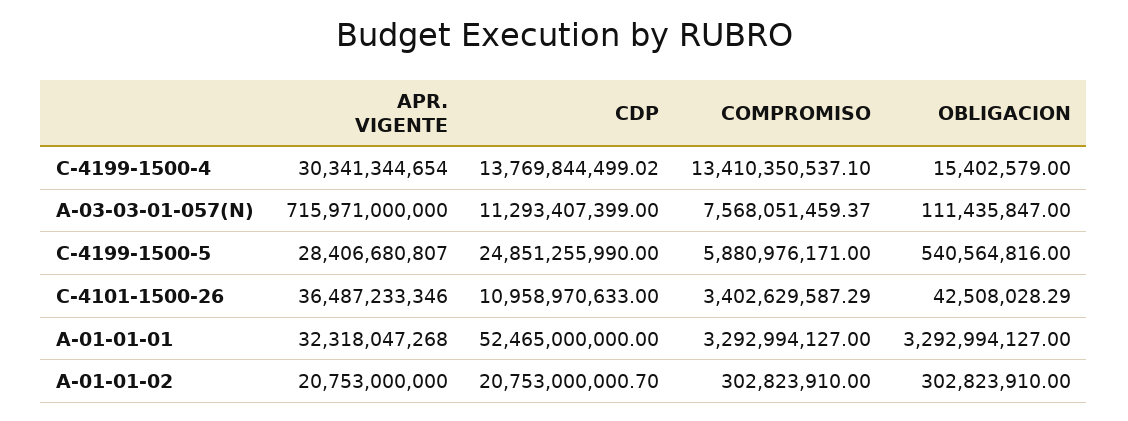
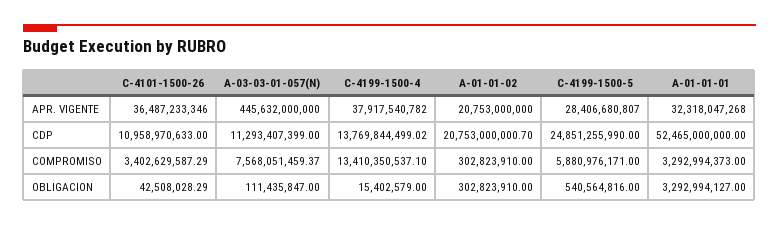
  {
    "APR. VIGENTE": {
-     "C-4199-1500-4": 30341344654,
+     "C-4199-1500-4": 37917540782,
-     "A-03-03-01-057(N)": 715971000000,
+     "A-03-03-01-057(N)": 445632000000,
      "C-4199-1500-5": 28406680807,
      "C-4101-1500-26": 36487233346,
      "A-01-01-01": 32318047268,
      "A-01-01-02": 20753000000
    },
    "CDP": {
      "C-4199-1500-4": 13769844499.02,
      "A-03-03-01-057(N)": 11293407399,
      "C-4199-1500-5": 24851255990,
      "C-4101-1500-26": 10958970633,
      "A-01-01-01": 52465000000,
      "A-01-01-02": 20753000000.7
    },
    "COMPROMISO": {
      "C-4199-1500-4": 13410350537.1,
      "A-03-03-01-057(N)": 7568051459.37,
      "C-4199-1500-5": 5880976171,
      "C-4101-1500-26": 3402629587.29,
-     "A-01-01-01": 3292994127,
+     "A-01-01-01": 3292994373,
      "A-01-01-02": 302823910
    },
    "OBLIGACION": {
      "C-4199-1500-4": 15402579,
      "A-03-03-01-057(N)": 111435847,
      "C-4199-1500-5": 540564816,
      "C-4101-1500-26": 42508028.29,
      "A-01-01-01": 3292994127,
      "A-01-01-02": 302823910
    }
  }

